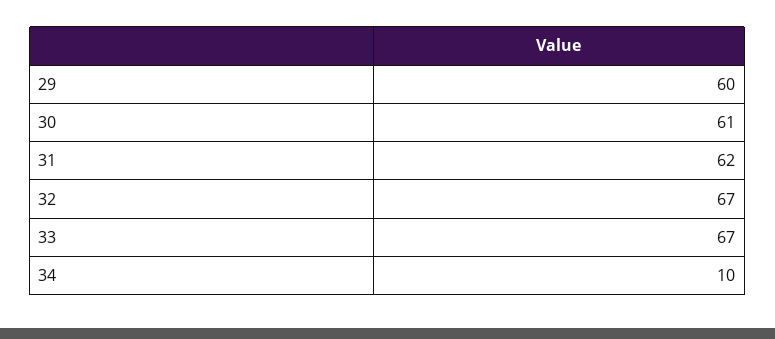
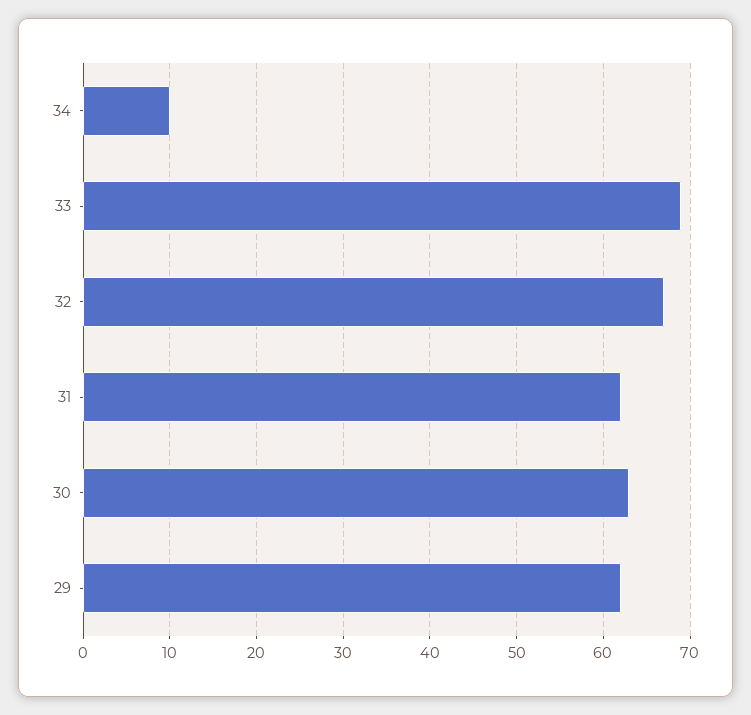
  {
-   "29": 60,
+   "29": 62,
-   "30": 61,
+   "30": 63,
    "31": 62,
    "32": 67,
-   "33": 67,
+   "33": 69,
    "34": 10
  }

